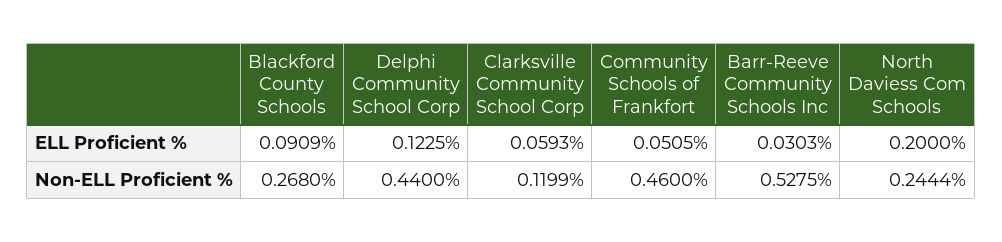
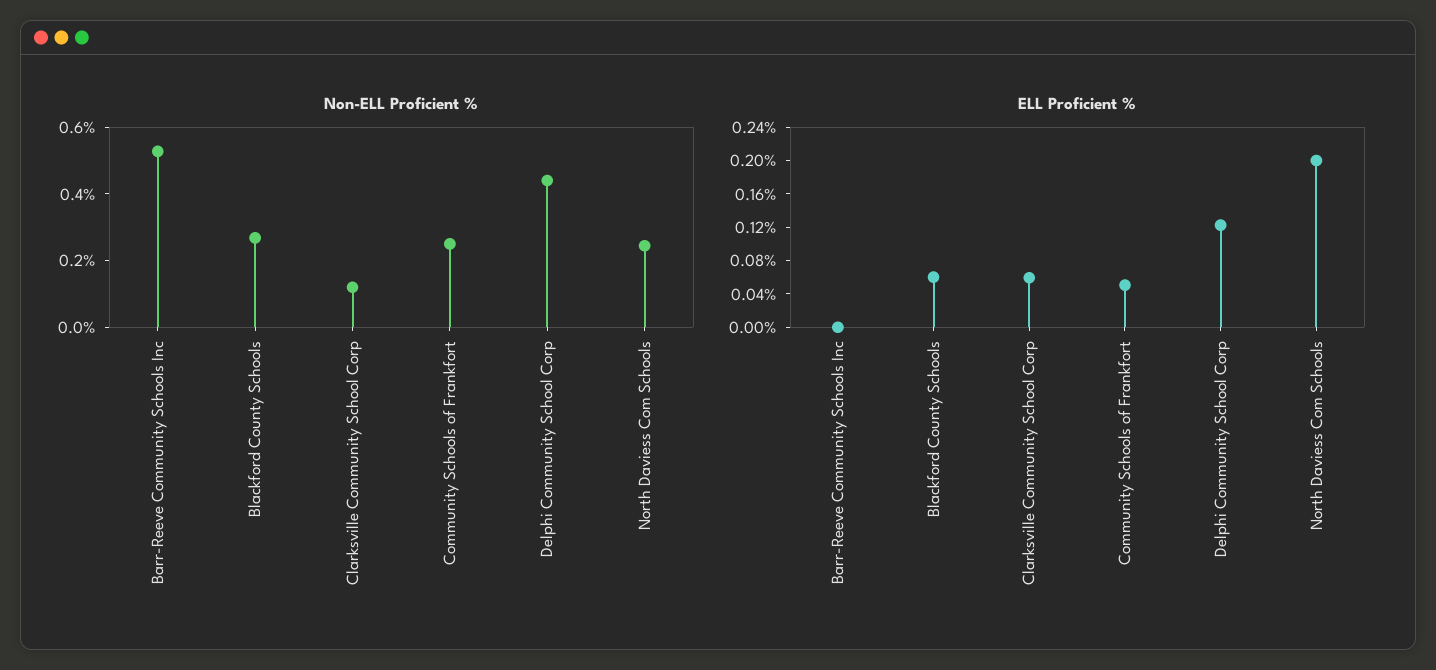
  {
    "ELL Proficient %": {
-     "Blackford County Schools": 0.0909,
+     "Blackford County Schools": 0.06,
      "Delphi Community School Corp": 0.1225,
      "Clarksville Community School Corp": 0.0593,
      "Community Schools of Frankfort": 0.0505,
-     "Barr-Reeve Community Schools Inc": 0.0303,
+     "Barr-Reeve Community Schools Inc": 0,
      "North Daviess Com Schools": 0.2
    },
    "Non-ELL Proficient %": {
      "Blackford County Schools": 0.268,
      "Delphi Community School Corp": 0.44,
      "Clarksville Community School Corp": 0.1199,
-     "Community Schools of Frankfort": 0.46,
+     "Community Schools of Frankfort": 0.25,
      "Barr-Reeve Community Schools Inc": 0.5275,
      "North Daviess Com Schools": 0.2444
    }
  }

